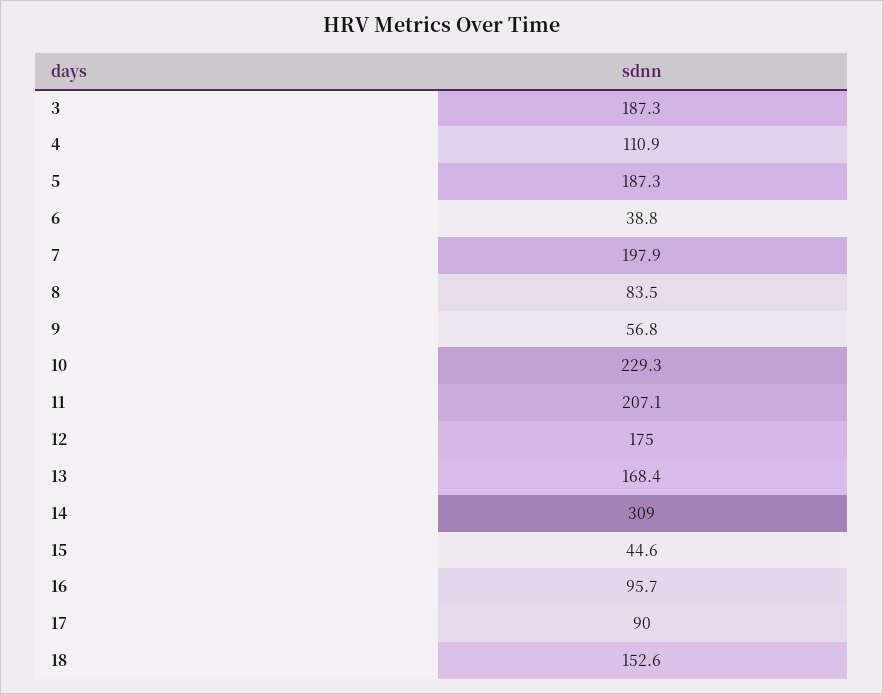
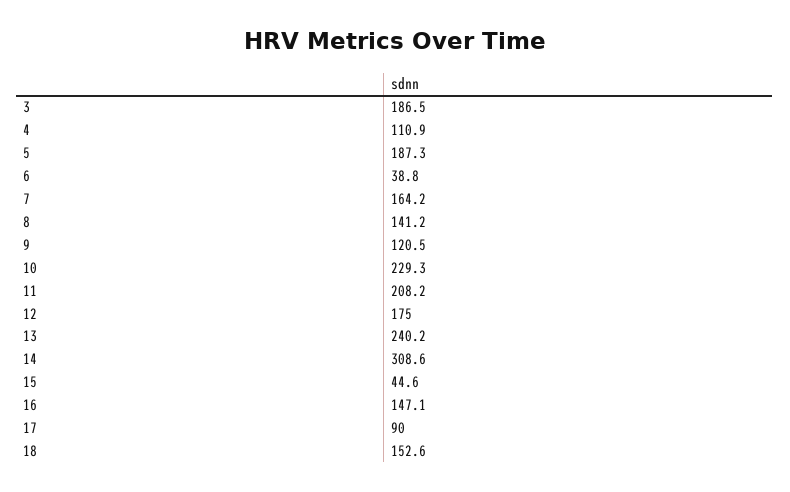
  {
-   "3": 187.3,
+   "3": 186.5,
    "4": 110.9,
    "5": 187.3,
    "6": 38.8,
-   "7": 197.9,
+   "7": 164.2,
-   "8": 83.5,
+   "8": 141.2,
-   "9": 56.8,
+   "9": 120.5,
    "10": 229.3,
-   "11": 207.1,
+   "11": 208.2,
    "12": 175,
-   "13": 168.4,
+   "13": 240.2,
-   "14": 309,
+   "14": 308.6,
    "15": 44.6,
-   "16": 95.7,
+   "16": 147.1,
    "17": 90,
    "18": 152.6
  }

